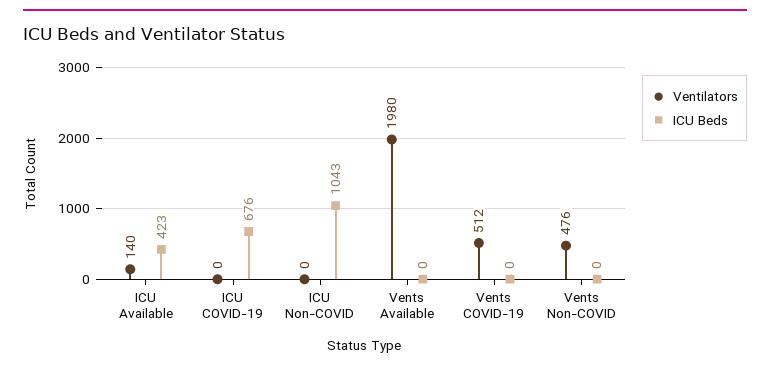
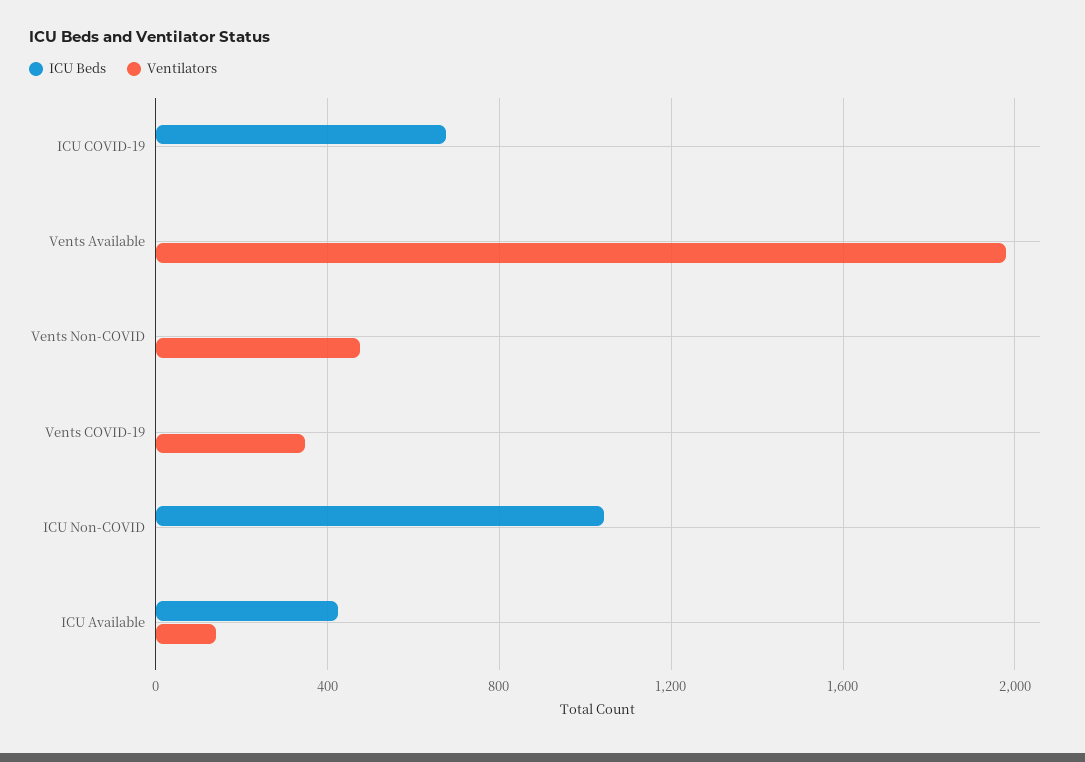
  {
    "Ventilators": {
      "ICU Available": 140,
      "ICU COVID-19": 0,
      "ICU Non-COVID": 0,
      "Vents Available": 1980,
-     "Vents COVID-19": 512,
+     "Vents COVID-19": 350,
      "Vents Non-COVID": 476
    },
    "ICU Beds": {
      "ICU Available": 423,
      "ICU COVID-19": 676,
      "ICU Non-COVID": 1043,
      "Vents Available": 0,
      "Vents COVID-19": 0,
      "Vents Non-COVID": 0
    }
  }

